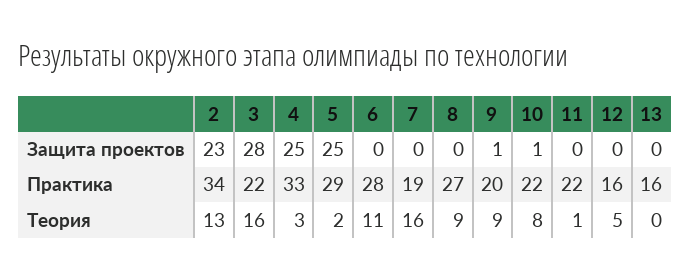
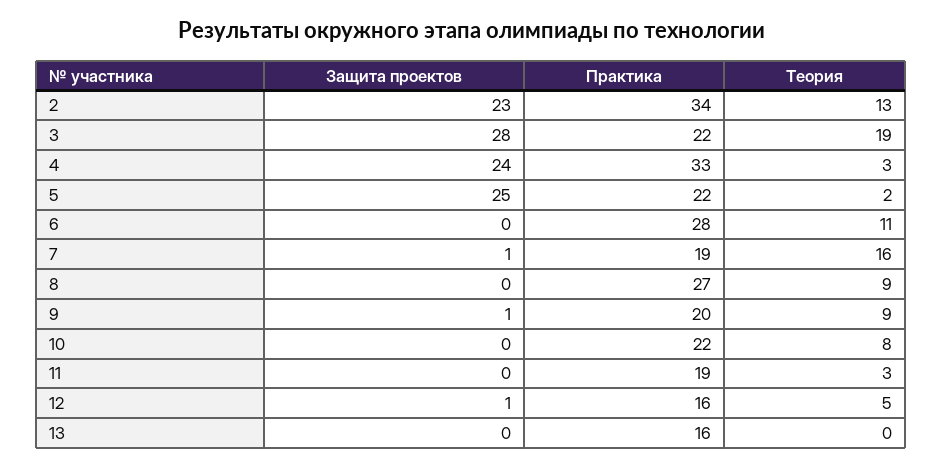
  {
    "2": {
      "Защита проектов": 23,
      "Практика": 34,
      "Теория": 13
    },
    "3": {
      "Защита проектов": 28,
      "Практика": 22,
-     "Теория": 16
+     "Теория": 19
    },
    "4": {
-     "Защита проектов": 25,
+     "Защита проектов": 24,
      "Практика": 33,
      "Теория": 3
    },
    "5": {
      "Защита проектов": 25,
-     "Практика": 29,
+     "Практика": 22,
      "Теория": 2
    },
    "6": {
      "Защита проектов": 0,
      "Практика": 28,
      "Теория": 11
    },
    "7": {
-     "Защита проектов": 0,
+     "Защита проектов": 1,
      "Практика": 19,
      "Теория": 16
    },
    "8": {
      "Защита проектов": 0,
      "Практика": 27,
      "Теория": 9
    },
    "9": {
      "Защита проектов": 1,
      "Практика": 20,
      "Теория": 9
    },
    "10": {
-     "Защита проектов": 1,
+     "Защита проектов": 0,
      "Практика": 22,
      "Теория": 8
    },
    "11": {
      "Защита проектов": 0,
-     "Практика": 22,
+     "Практика": 19,
-     "Теория": 1
+     "Теория": 3
    },
    "12": {
-     "Защита проектов": 0,
+     "Защита проектов": 1,
      "Практика": 16,
      "Теория": 5
    },
    "13": {
      "Защита проектов": 0,
      "Практика": 16,
      "Теория": 0
    }
  }

